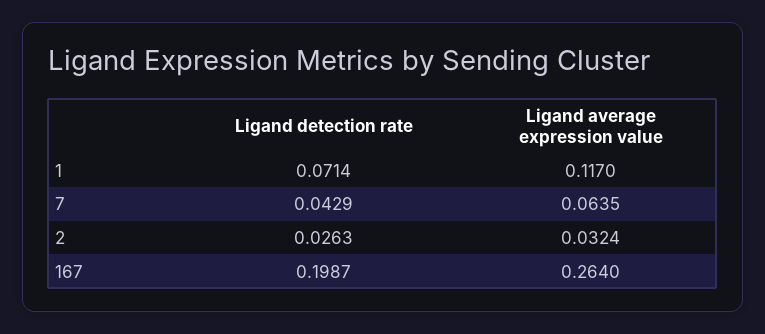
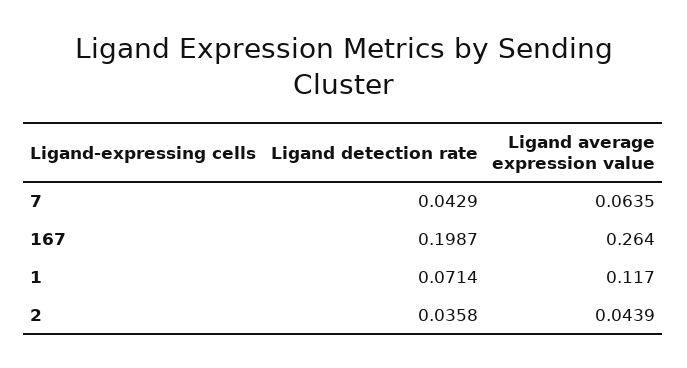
  {
    "Ligand detection rate": {
      "1": 0.0714,
      "7": 0.0429,
-     "2": 0.0263,
+     "2": 0.0358,
      "167": 0.1987
    },
    "Ligand average expression value": {
      "1": 0.117,
      "7": 0.0635,
-     "2": 0.0324,
+     "2": 0.0439,
      "167": 0.264
    }
  }

